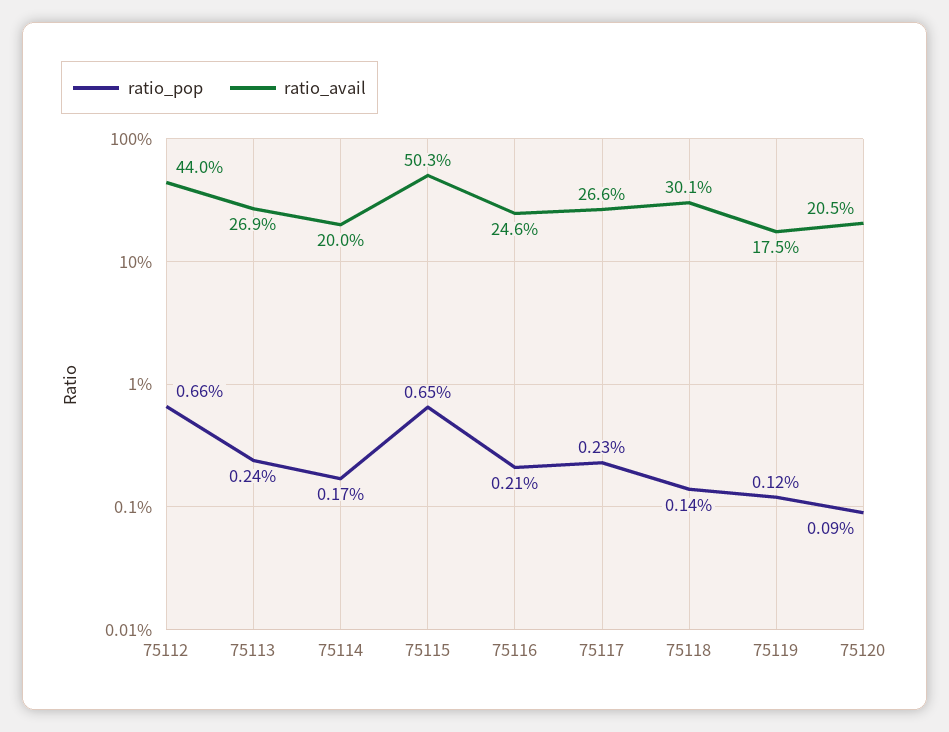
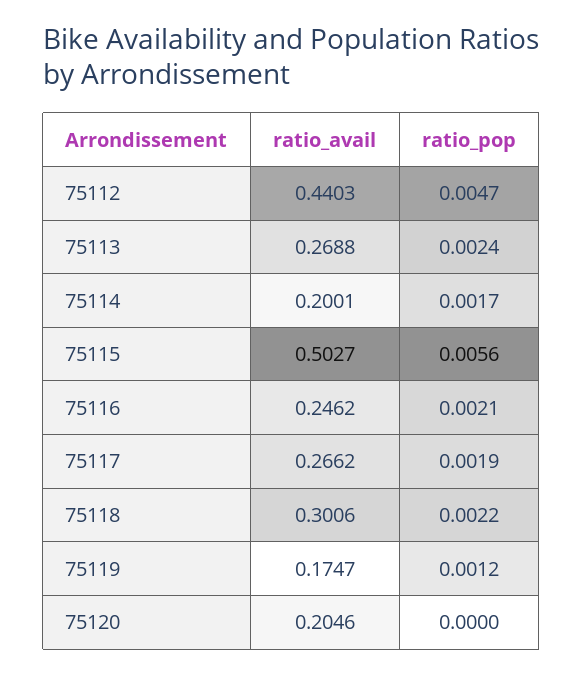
  {
    "ratio_pop": {
-     "75112": 0.0066,
+     "75112": 0.0047,
      "75113": 0.0024,
      "75114": 0.0017,
-     "75115": 0.0065,
+     "75115": 0.0056,
      "75116": 0.0021,
-     "75117": 0.0023,
+     "75117": 0.0019,
-     "75118": 0.0014,
+     "75118": 0.0022,
      "75119": 0.0012,
-     "75120": 0.0009
+     "75120": 0
    },
    "ratio_avail": {
      "75112": 0.4403,
      "75113": 0.2688,
      "75114": 0.2001,
      "75115": 0.5027,
      "75116": 0.2462,
      "75117": 0.2662,
      "75118": 0.3006,
      "75119": 0.1747,
      "75120": 0.2046
    }
  }

